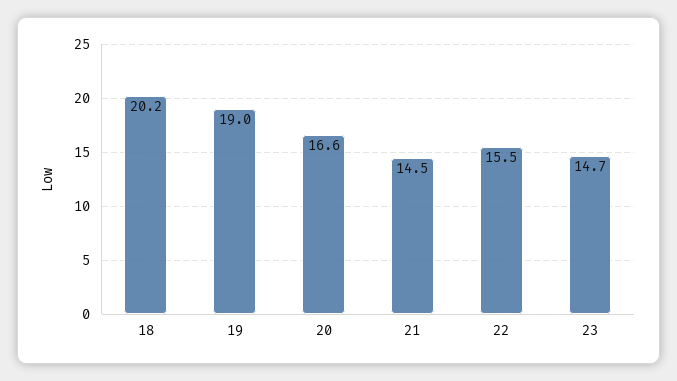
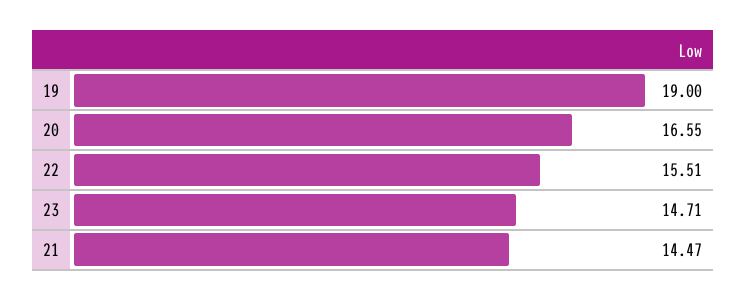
  {
-   "18": 20.2,
    "19": 19,
    "20": 16.55,
    "21": 14.47,
    "22": 15.51,
    "23": 14.71
  }

